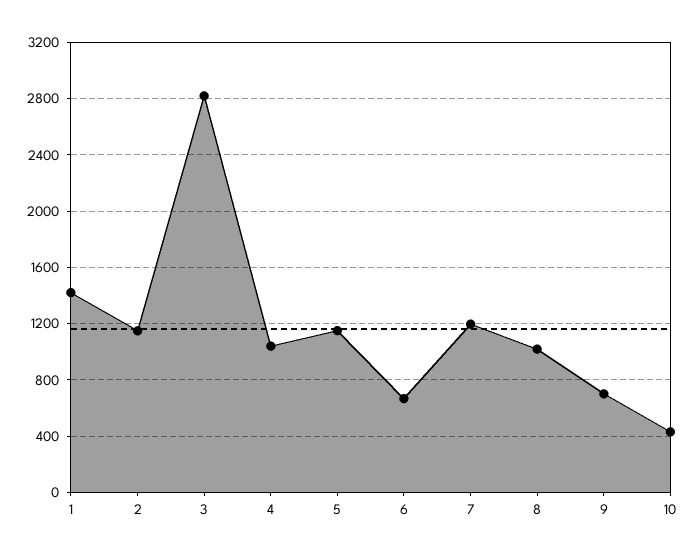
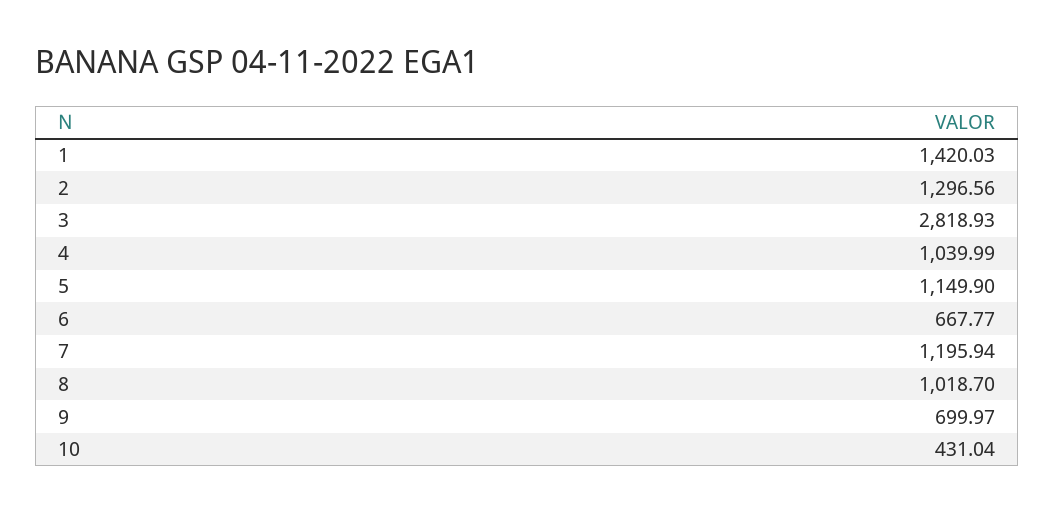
  {
    "1": 1420.03,
-   "2": 1150,
+   "2": 1296.56,
    "3": 2818.93,
    "4": 1039.99,
    "5": 1149.9,
    "6": 667.77,
    "7": 1195.94,
    "8": 1018.7,
    "9": 699.97,
    "10": 431.04
  }

